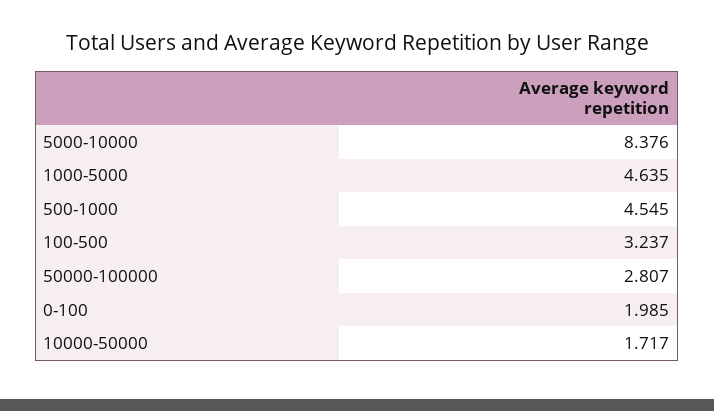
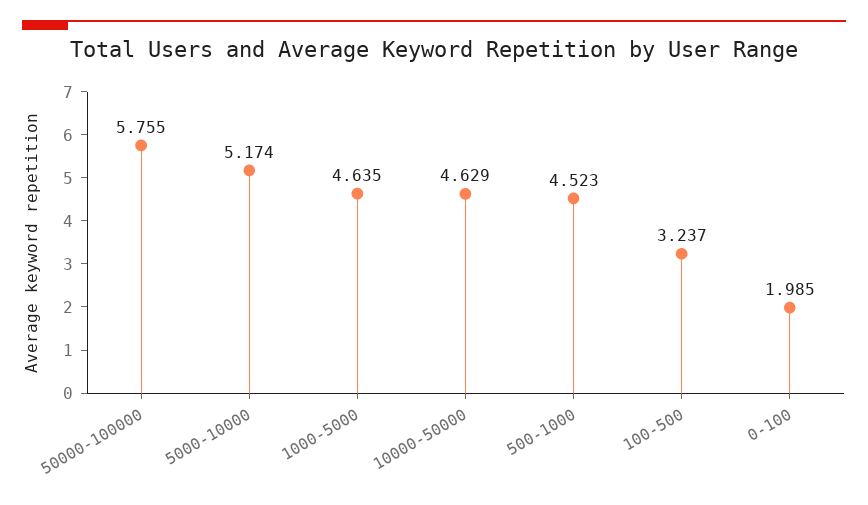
  {
-   "5000-10000": 8.376,
+   "5000-10000": 5.174,
    "1000-5000": 4.635,
-   "500-1000": 4.545,
+   "500-1000": 4.523,
    "100-500": 3.237,
-   "50000-100000": 2.807,
+   "50000-100000": 5.755,
    "0-100": 1.985,
-   "10000-50000": 1.717
+   "10000-50000": 4.629
  }

